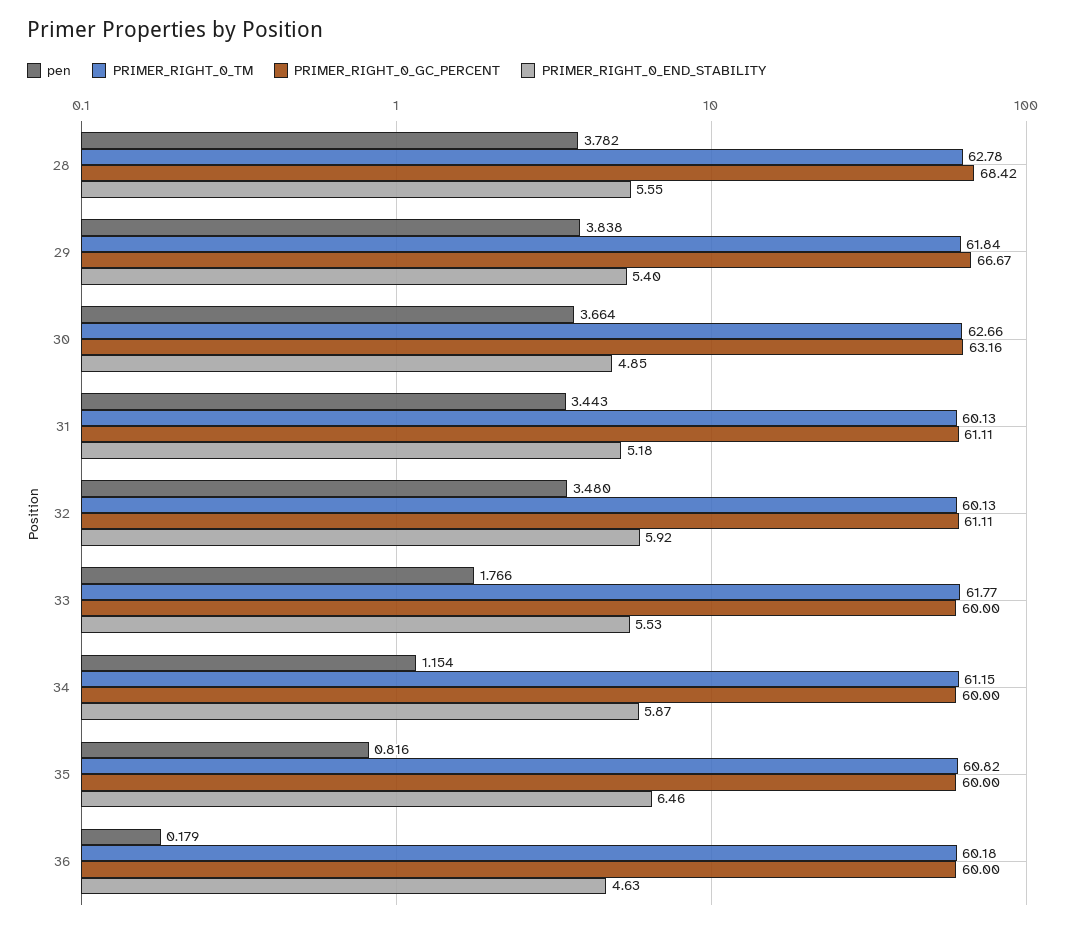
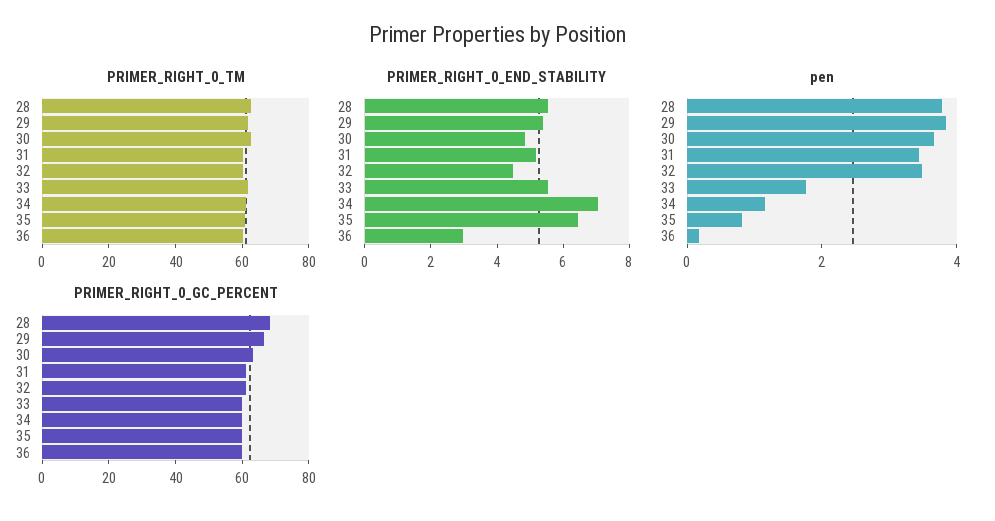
  {
    "pen": {
      "28": 3.782,
      "29": 3.838,
      "30": 3.664,
      "31": 3.443,
      "32": 3.48,
      "33": 1.766,
      "34": 1.154,
      "35": 0.816,
      "36": 0.179
    },
    "PRIMER_RIGHT_0_TM": {
      "28": 62.78,
      "29": 61.84,
      "30": 62.66,
      "31": 60.13,
      "32": 60.13,
      "33": 61.77,
      "34": 61.15,
      "35": 60.82,
      "36": 60.18
    },
    "PRIMER_RIGHT_0_GC_PERCENT": {
      "28": 68.42,
      "29": 66.67,
      "30": 63.16,
      "31": 61.11,
      "32": 61.11,
      "33": 60,
      "34": 60,
      "35": 60,
      "36": 60
    },
    "PRIMER_RIGHT_0_END_STABILITY": {
      "28": 5.55,
      "29": 5.4,
      "30": 4.85,
      "31": 5.18,
-     "32": 5.92,
+     "32": 4.5,
      "33": 5.53,
-     "34": 5.87,
+     "34": 7,
      "35": 6.46,
-     "36": 4.63
+     "36": 3
    }
  }

